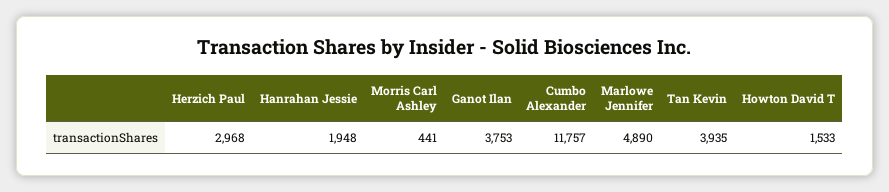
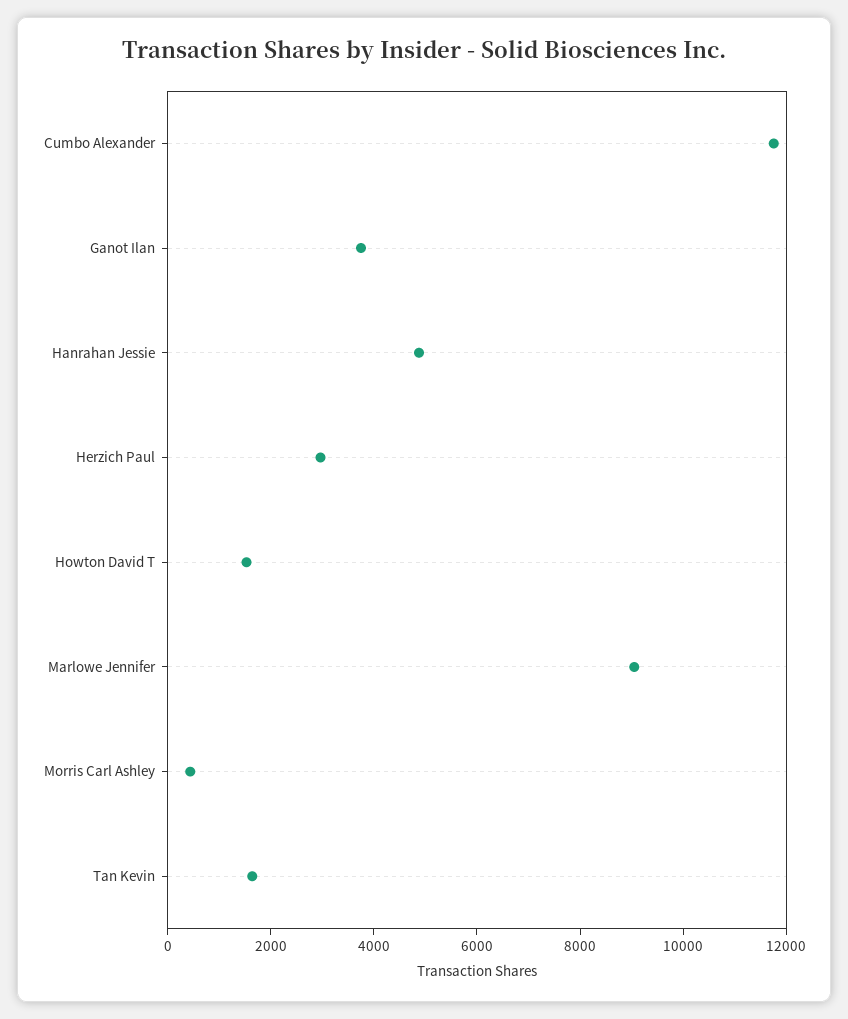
  {
    "Herzich Paul": 2968,
-   "Hanrahan Jessie": 1948,
+   "Hanrahan Jessie": 5000,
    "Morris Carl Ashley": 441,
    "Ganot Ilan": 3753,
    "Cumbo Alexander": 11757,
-   "Marlowe Jennifer": 4890,
+   "Marlowe Jennifer": 9000,
-   "Tan Kevin": 3935,
+   "Tan Kevin": 1500,
    "Howton David T": 1533
  }

